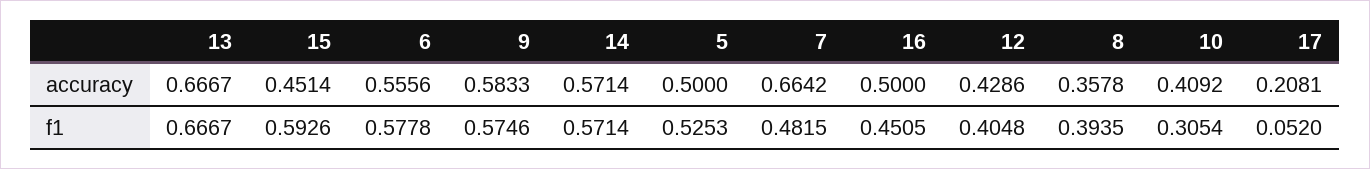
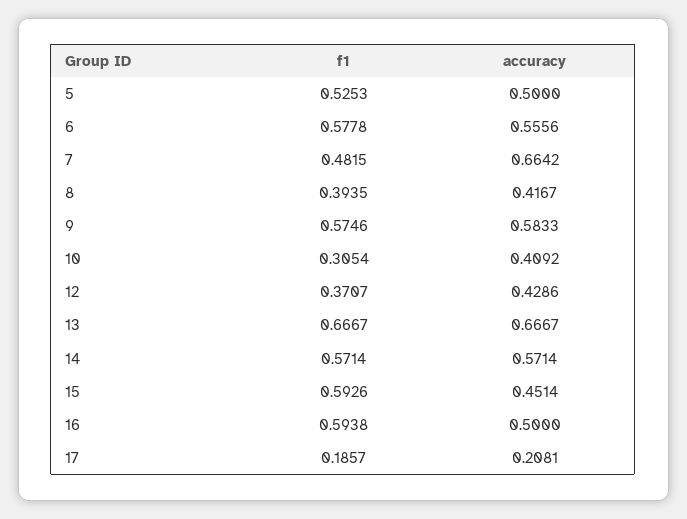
  {
    "13": {
      "accuracy": 0.6667,
      "f1": 0.6667
    },
    "15": {
      "accuracy": 0.4514,
      "f1": 0.5926
    },
    "6": {
      "accuracy": 0.5556,
      "f1": 0.5778
    },
    "9": {
      "accuracy": 0.5833,
      "f1": 0.5746
    },
    "14": {
      "accuracy": 0.5714,
      "f1": 0.5714
    },
    "5": {
      "accuracy": 0.5,
      "f1": 0.5253
    },
    "7": {
      "accuracy": 0.6642,
      "f1": 0.4815
    },
    "16": {
      "accuracy": 0.5,
-     "f1": 0.4505
+     "f1": 0.5938
    },
    "12": {
      "accuracy": 0.4286,
-     "f1": 0.4048
+     "f1": 0.3707
    },
    "8": {
-     "accuracy": 0.3578,
+     "accuracy": 0.4167,
      "f1": 0.3935
    },
    "10": {
      "accuracy": 0.4092,
      "f1": 0.3054
    },
    "17": {
      "accuracy": 0.2081,
-     "f1": 0.052
+     "f1": 0.1857
    }
  }

